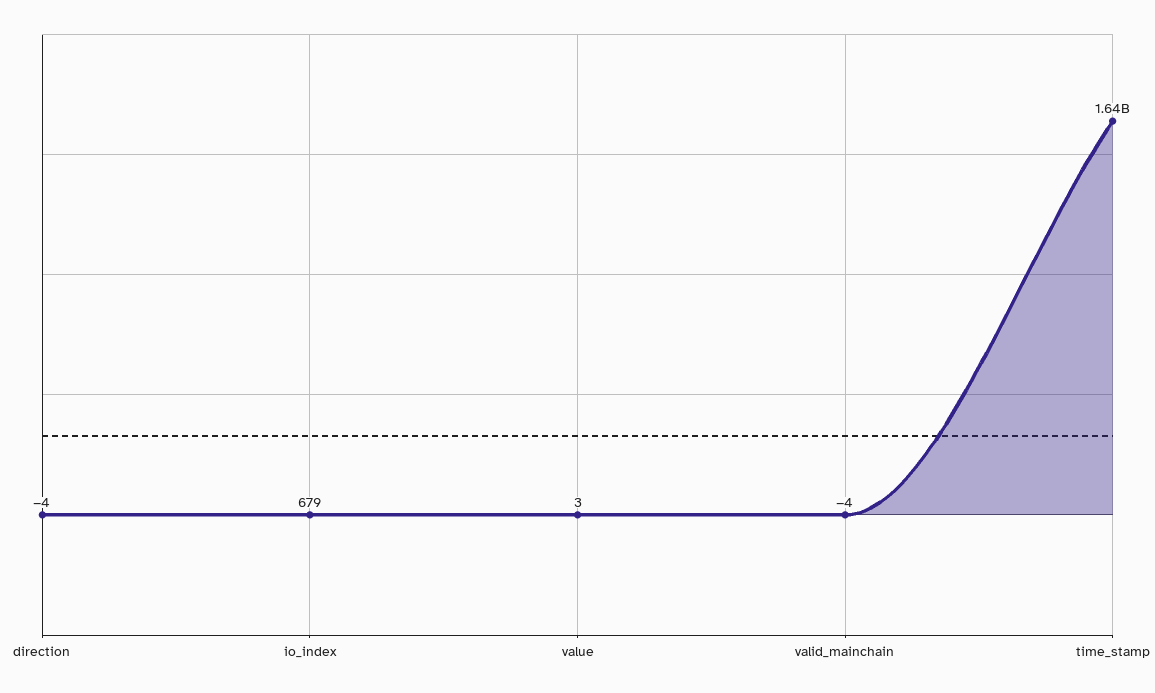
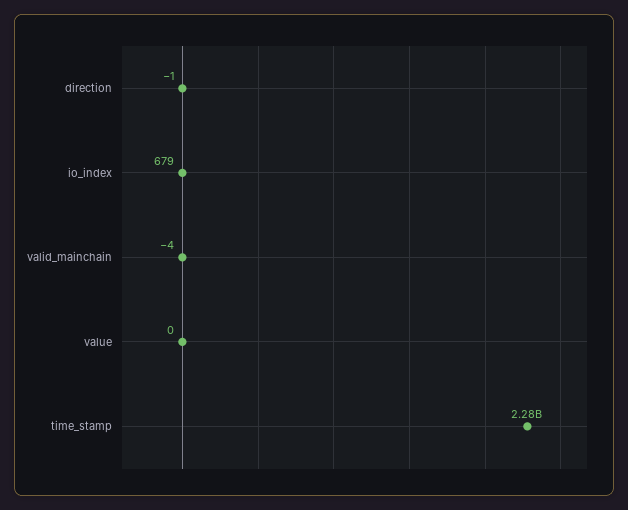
  {
-   "direction": -4,
+   "direction": -1,
    "io_index": 679,
-   "value": 3,
+   "value": 0,
    "valid_mainchain": -4,
-   "time_stamp": 1640000000
+   "time_stamp": 2280000000
  }

